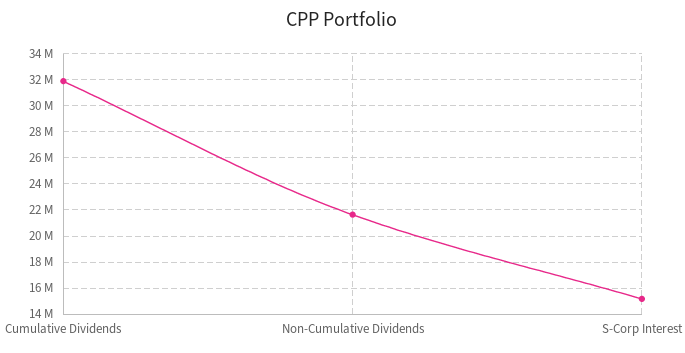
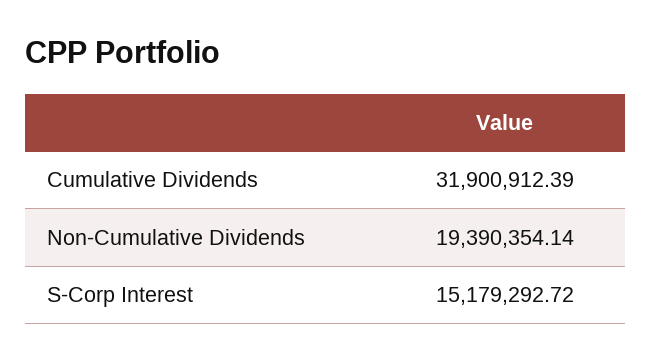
  {
    "Cumulative Dividends": 31900912.39,
-   "Non-Cumulative Dividends": 21500000,
+   "Non-Cumulative Dividends": 19390354.14,
    "S-Corp Interest": 15179292.72
  }

